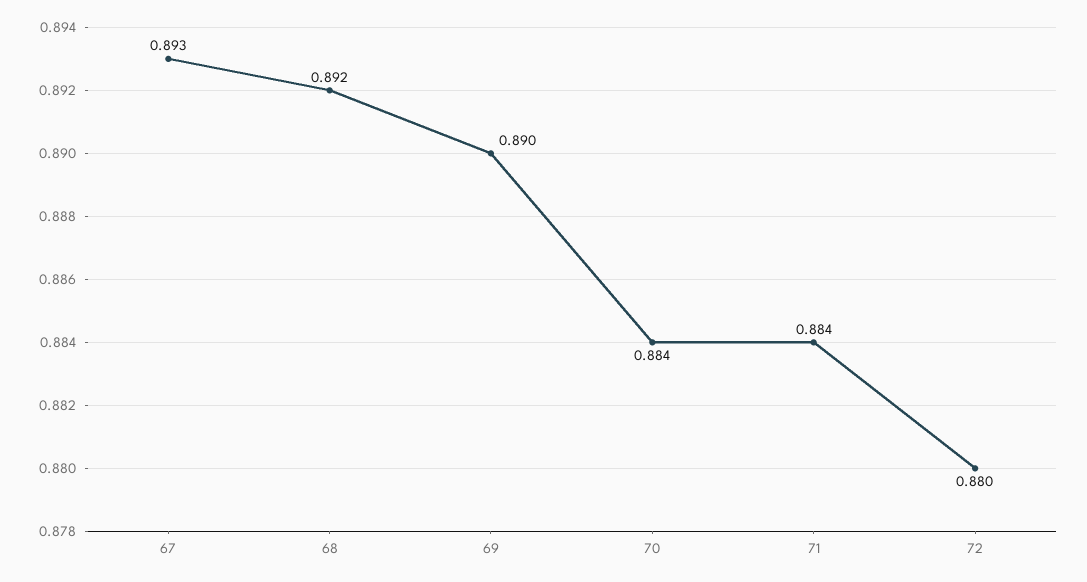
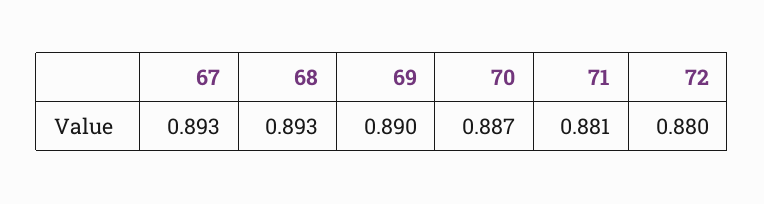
  {
    "67": 0.893,
-   "68": 0.892,
+   "68": 0.893,
    "69": 0.89,
-   "70": 0.884,
+   "70": 0.887,
-   "71": 0.884,
+   "71": 0.881,
    "72": 0.88
  }

